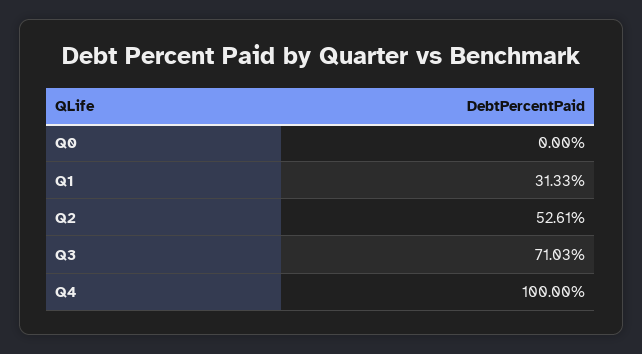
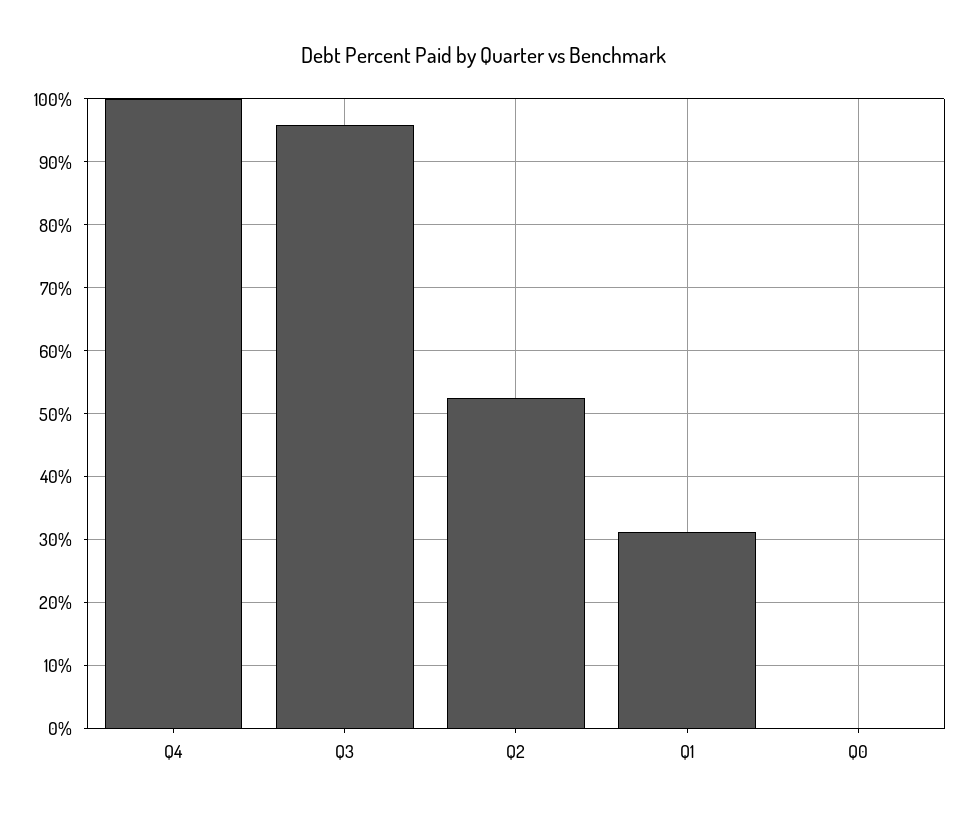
  {
    "Q0": 0,
    "Q1": 31.33,
    "Q2": 52.61,
-   "Q3": 71.03,
+   "Q3": 96,
    "Q4": 100
  }

